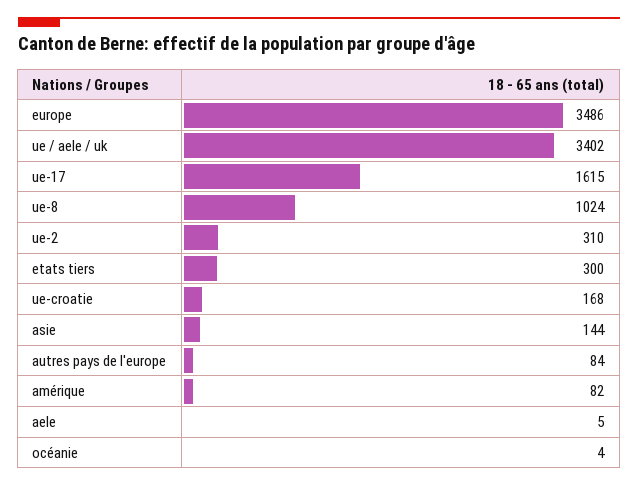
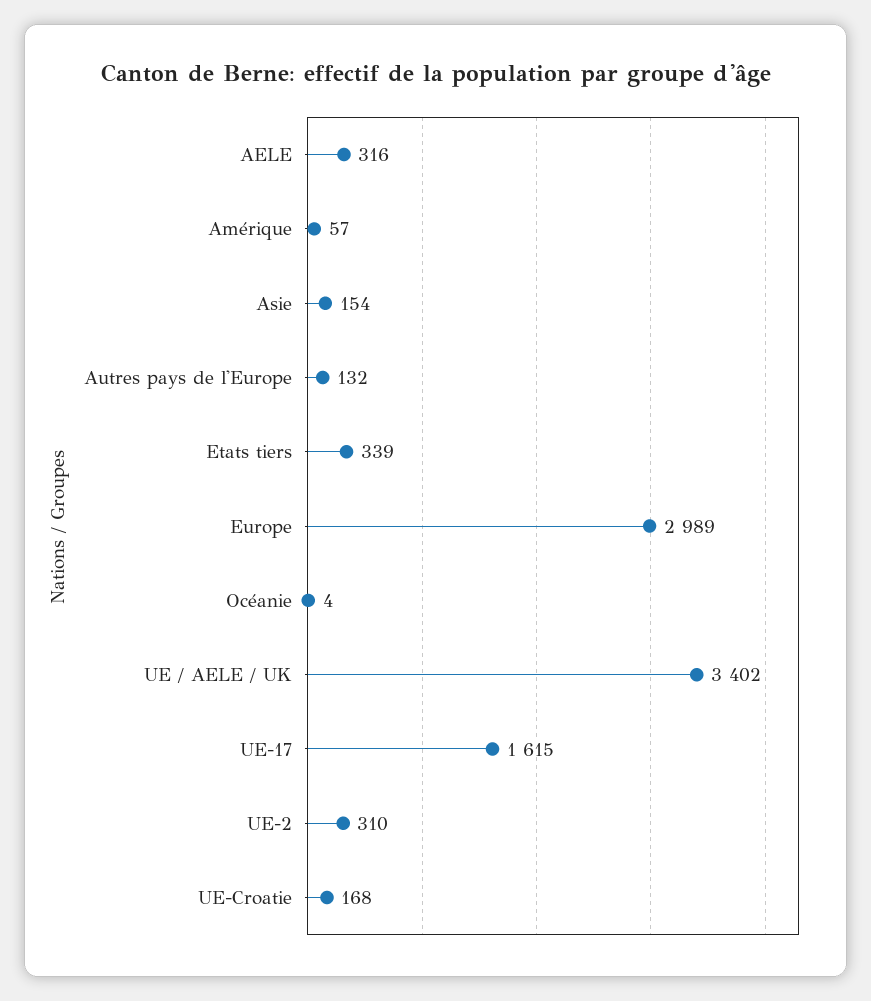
  {
-   "europe": 3486,
+   "europe": 2989,
    "ue / aele / uk": 3402,
    "ue-17": 1615,
-   "ue-8": 1024,
    "ue-2": 310,
-   "etats tiers": 300,
+   "etats tiers": 339,
    "ue-croatie": 168,
-   "asie": 144,
+   "asie": 154,
-   "autres pays de l'europe": 84,
+   "autres pays de l'europe": 132,
-   "amérique": 82,
+   "amérique": 57,
-   "aele": 5,
+   "aele": 316,
    "océanie": 4
  }

